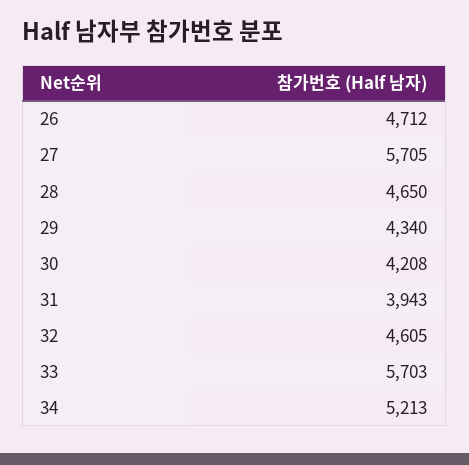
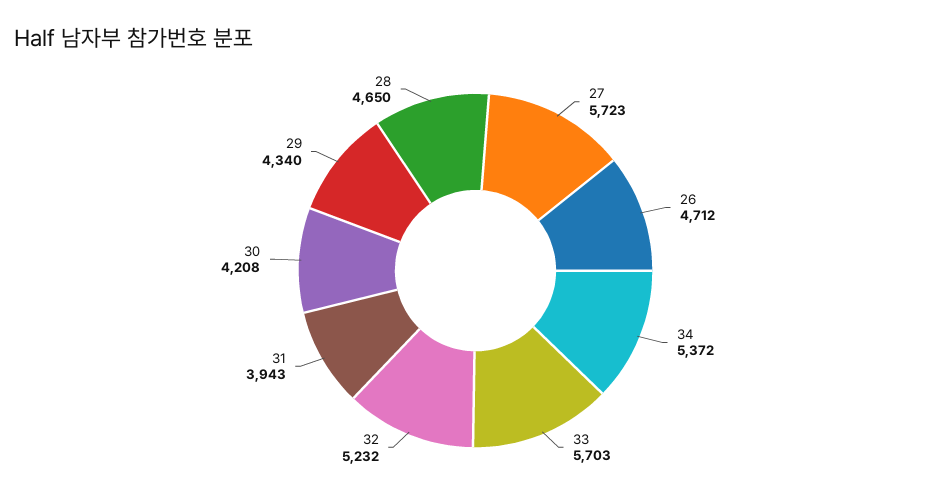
  {
    "26": 4712,
-   "27": 5705,
+   "27": 5723,
    "28": 4650,
    "29": 4340,
    "30": 4208,
    "31": 3943,
-   "32": 4605,
+   "32": 5232,
    "33": 5703,
-   "34": 5213
+   "34": 5372
  }

